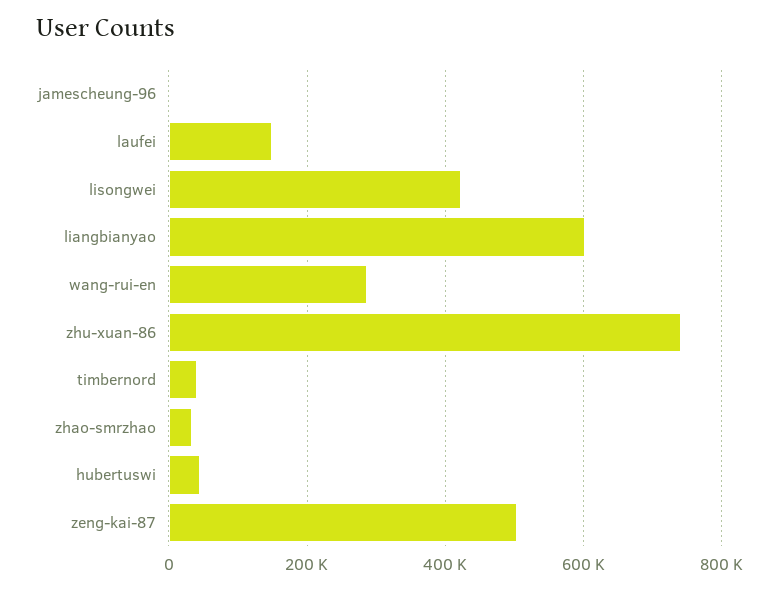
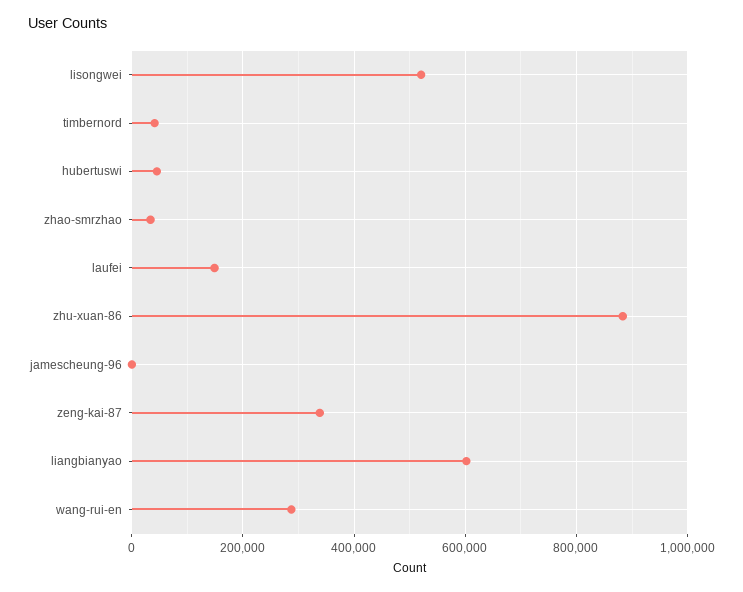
  {
    "jamescheung-96": 0,
    "laufei": 140000,
-   "lisongwei": 420000,
+   "lisongwei": 520000,
    "liangbianyao": 600000,
    "wang-rui-en": 280000,
-   "zhu-xuan-86": 740000,
+   "zhu-xuan-86": 880000,
    "timbernord": 40000,
    "zhao-smrzhao": 40000,
    "hubertuswi": 40000,
-   "zeng-kai-87": 500000
+   "zeng-kai-87": 340000
  }

